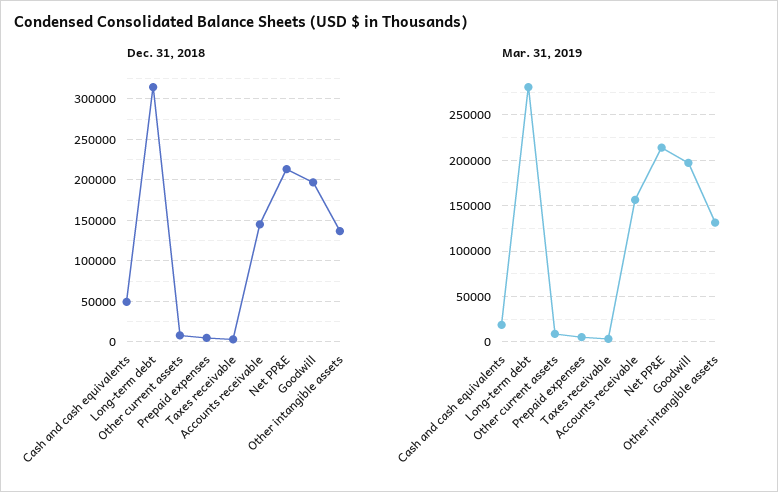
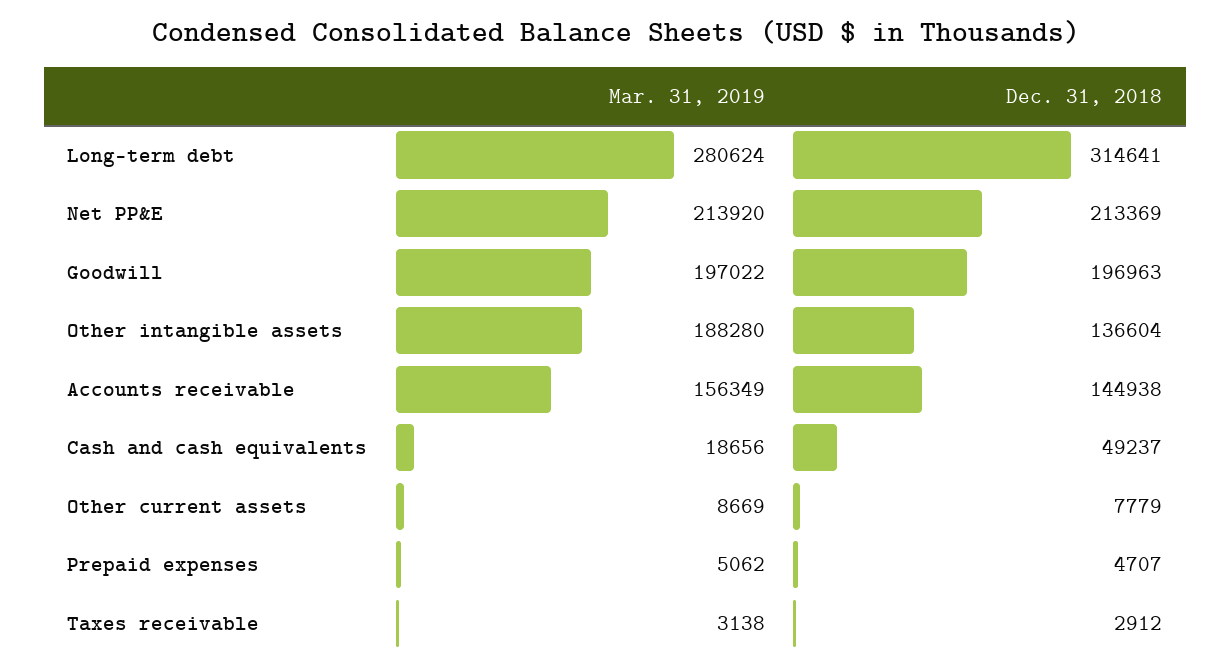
  {
    "Dec. 31, 2018": {
      "Cash and cash equivalents": 49237,
      "Long-term debt": 314641,
      "Other current assets": 7779,
      "Prepaid expenses": 4707,
      "Taxes receivable": 2912,
      "Accounts receivable": 144938,
      "Net PP&E": 213369,
      "Goodwill": 196963,
      "Other intangible assets": 136604
    },
    "Mar. 31, 2019": {
      "Cash and cash equivalents": 18656,
      "Long-term debt": 280624,
      "Other current assets": 8669,
      "Prepaid expenses": 5062,
      "Taxes receivable": 3138,
      "Accounts receivable": 156349,
      "Net PP&E": 213920,
      "Goodwill": 197022,
-     "Other intangible assets": 130000
+     "Other intangible assets": 188280
    }
  }

